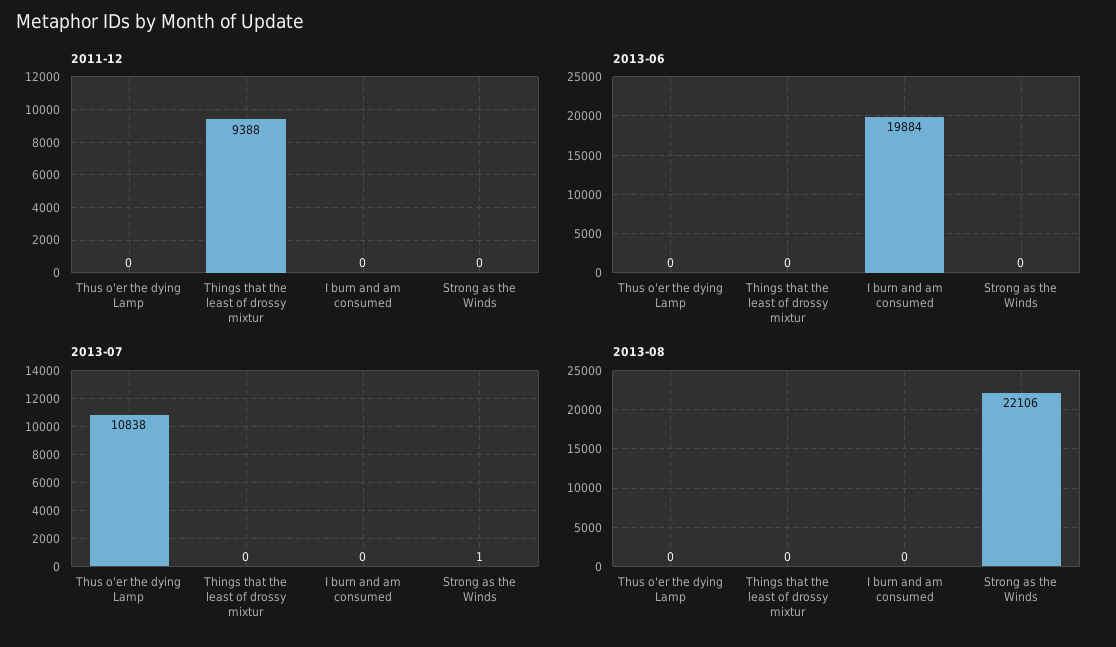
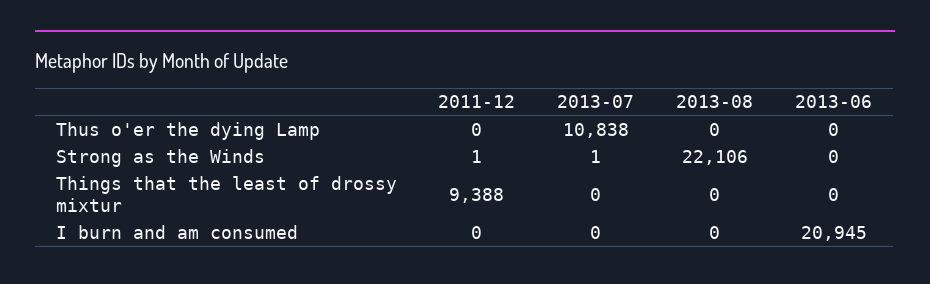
  {
    "2011-12": {
      "Thus o'er the dying Lamp": 0,
      "Things that the least of drossy mixtur": 9388,
      "I burn and am consumed": 0,
-     "Strong as the Winds": 0
+     "Strong as the Winds": 1
    },
    "2013-06": {
      "Thus o'er the dying Lamp": 0,
      "Things that the least of drossy mixtur": 0,
-     "I burn and am consumed": 19884,
+     "I burn and am consumed": 20945,
      "Strong as the Winds": 0
    },
    "2013-07": {
      "Thus o'er the dying Lamp": 10838,
      "Things that the least of drossy mixtur": 0,
      "I burn and am consumed": 0,
      "Strong as the Winds": 1
    },
    "2013-08": {
      "Thus o'er the dying Lamp": 0,
      "Things that the least of drossy mixtur": 0,
      "I burn and am consumed": 0,
      "Strong as the Winds": 22106
    }
  }

